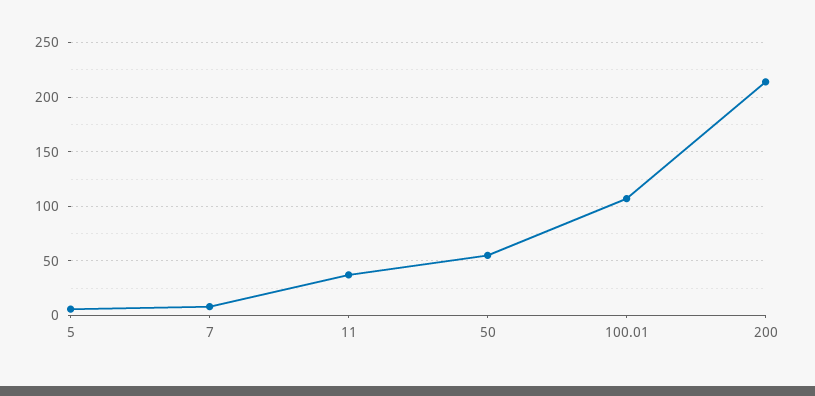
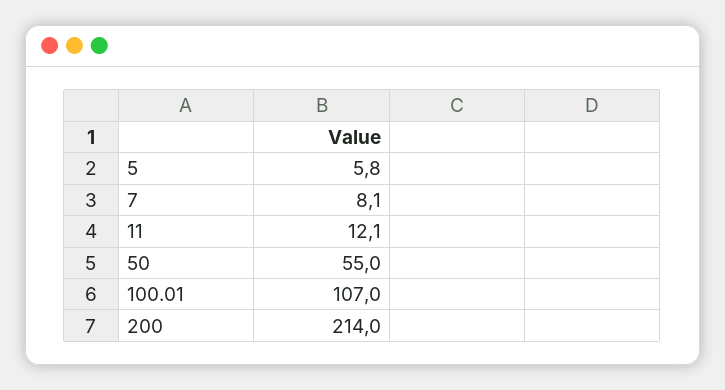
  {
    "5": 5.8,
    "7": 8.1,
-   "11": 40,
+   "11": 12.1,
    "50": 55,
    "100.01": 107,
    "200": 214
  }

